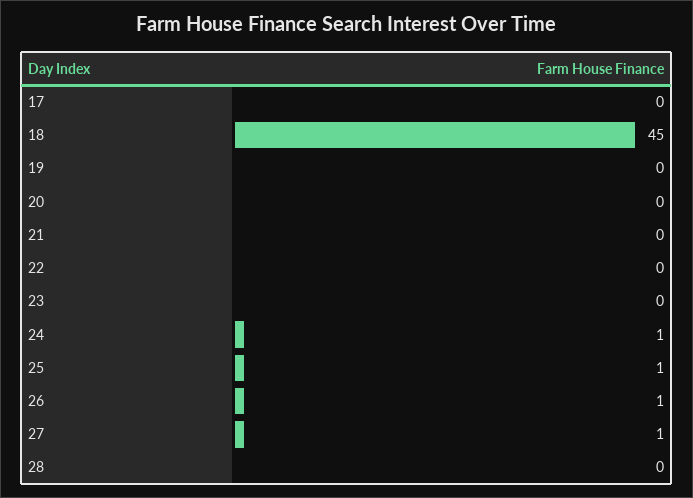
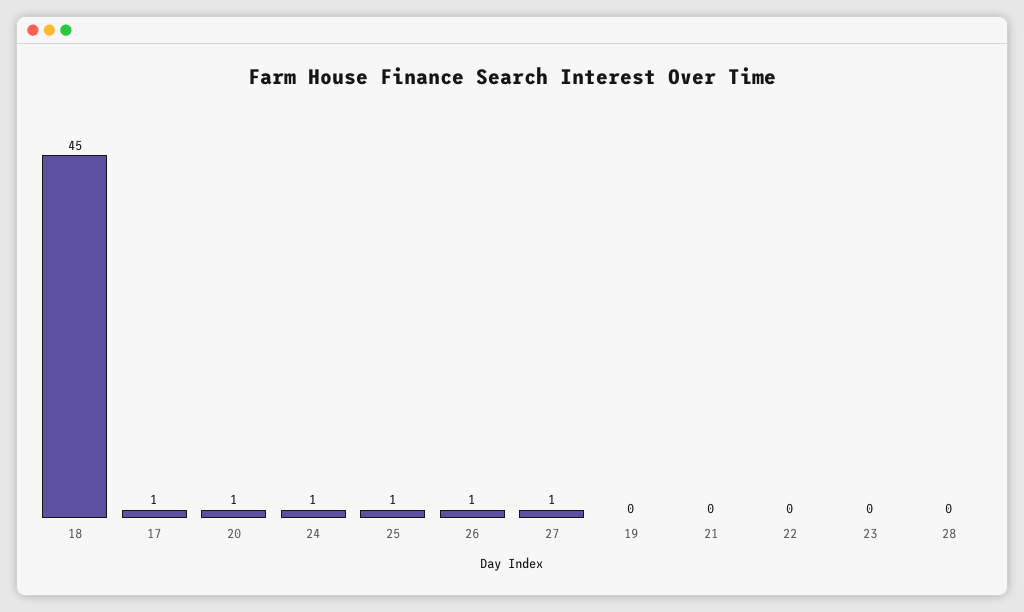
  {
-   "17": 0,
+   "17": 1,
    "18": 45,
    "19": 0,
-   "20": 0,
+   "20": 1,
    "21": 0,
    "22": 0,
    "23": 0,
    "24": 1,
    "25": 1,
    "26": 1,
    "27": 1,
    "28": 0
  }

